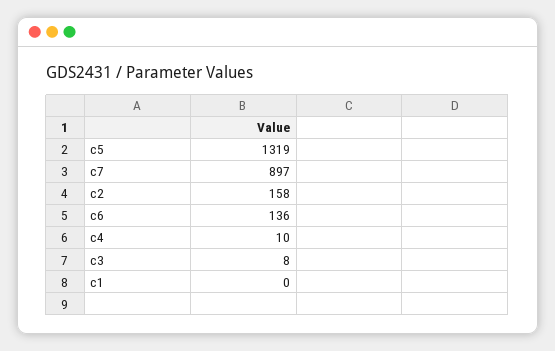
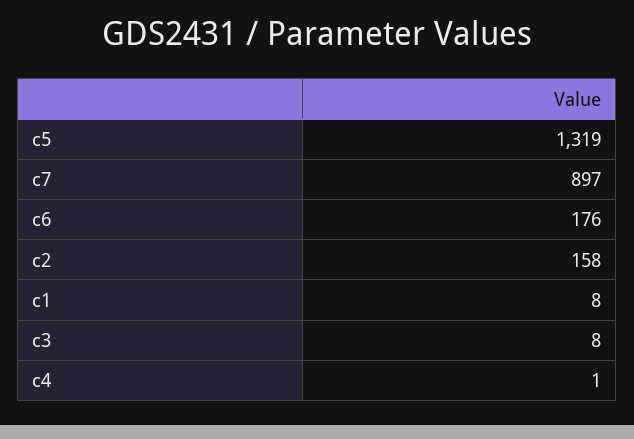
  {
    "c5": 1319,
    "c7": 897,
    "c2": 158,
-   "c6": 136,
+   "c6": 176,
-   "c4": 10,
+   "c4": 1,
    "c3": 8,
-   "c1": 0
+   "c1": 8
  }

